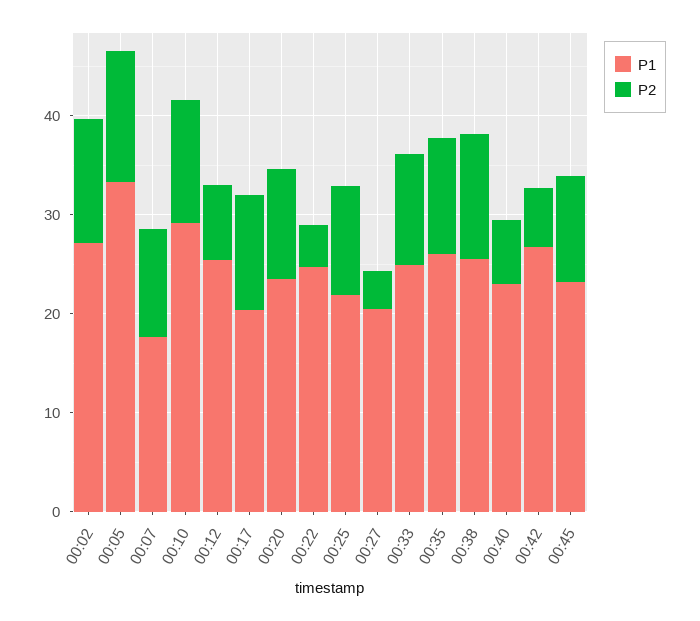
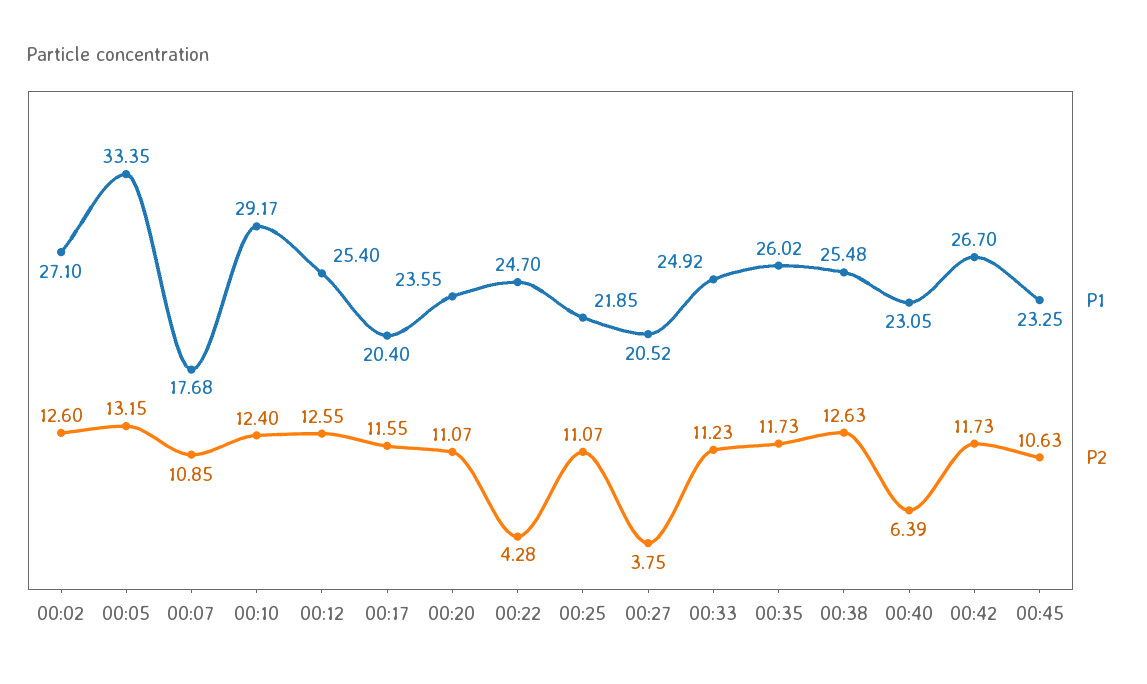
  {
    "P1": {
      "00:02": 27.1,
      "00:05": 33.35,
      "00:07": 17.68,
      "00:10": 29.17,
      "00:12": 25.4,
      "00:17": 20.4,
      "00:20": 23.55,
      "00:22": 24.7,
      "00:25": 21.85,
      "00:27": 20.52,
      "00:33": 24.92,
      "00:35": 26.02,
      "00:38": 25.48,
      "00:40": 23.05,
      "00:42": 26.7,
      "00:45": 23.25
    },
    "P2": {
      "00:02": 12.6,
      "00:05": 13.15,
      "00:07": 10.85,
      "00:10": 12.4,
-     "00:12": 8,
+     "00:12": 12.55,
      "00:17": 11.55,
      "00:20": 11.07,
      "00:22": 4.28,
      "00:25": 11.07,
      "00:27": 3.75,
      "00:33": 11.23,
      "00:35": 11.73,
      "00:38": 12.63,
      "00:40": 6.39,
-     "00:42": 6,
+     "00:42": 11.73,
      "00:45": 10.63
    }
  }

